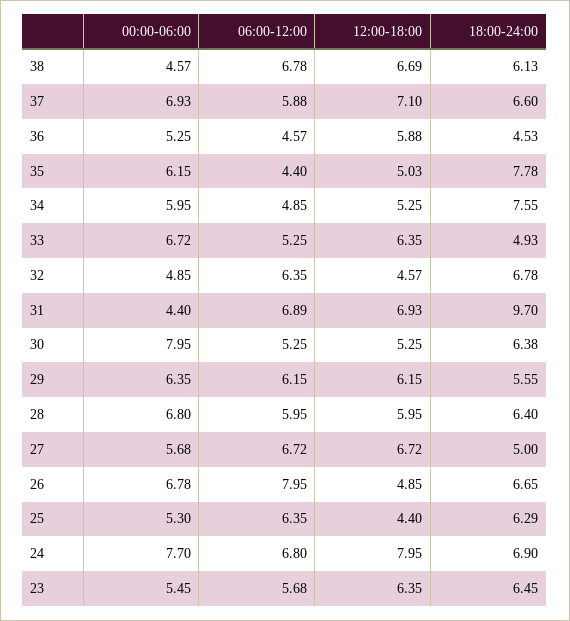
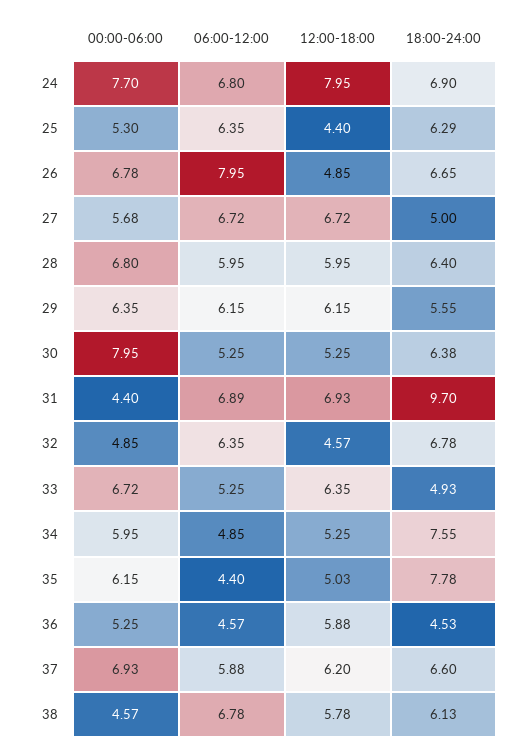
  {
    "00:00-06:00": {
      "38": 4.57,
      "37": 6.93,
      "36": 5.25,
      "35": 6.15,
      "34": 5.95,
      "33": 6.72,
      "32": 4.85,
      "31": 4.4,
      "30": 7.95,
      "29": 6.35,
      "28": 6.8,
      "27": 5.68,
      "26": 6.78,
      "25": 5.3,
-     "24": 7.7,
+     "24": 7.7
-     "23": 5.45
    },
    "06:00-12:00": {
      "38": 6.78,
      "37": 5.88,
      "36": 4.57,
      "35": 4.4,
      "34": 4.85,
      "33": 5.25,
      "32": 6.35,
      "31": 6.89,
      "30": 5.25,
      "29": 6.15,
      "28": 5.95,
      "27": 6.72,
      "26": 7.95,
      "25": 6.35,
-     "24": 6.8,
+     "24": 6.8
-     "23": 5.68
    },
    "12:00-18:00": {
-     "38": 6.69,
+     "38": 5.78,
-     "37": 7.1,
+     "37": 6.2,
      "36": 5.88,
      "35": 5.03,
      "34": 5.25,
      "33": 6.35,
      "32": 4.57,
      "31": 6.93,
      "30": 5.25,
      "29": 6.15,
      "28": 5.95,
      "27": 6.72,
      "26": 4.85,
      "25": 4.4,
-     "24": 7.95,
+     "24": 7.95
-     "23": 6.35
    },
    "18:00-24:00": {
      "38": 6.13,
      "37": 6.6,
      "36": 4.53,
      "35": 7.78,
      "34": 7.55,
      "33": 4.93,
      "32": 6.78,
      "31": 9.7,
      "30": 6.38,
      "29": 5.55,
      "28": 6.4,
      "27": 5,
      "26": 6.65,
      "25": 6.29,
-     "24": 6.9,
+     "24": 6.9
-     "23": 6.45
    }
  }

